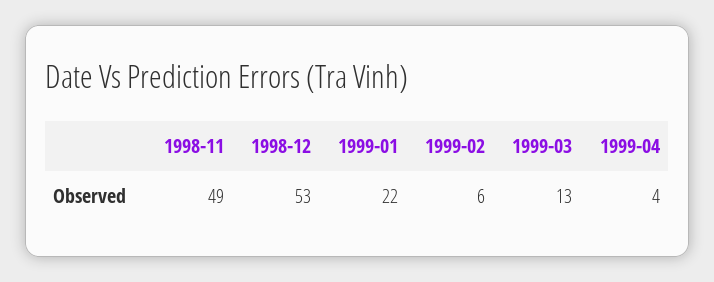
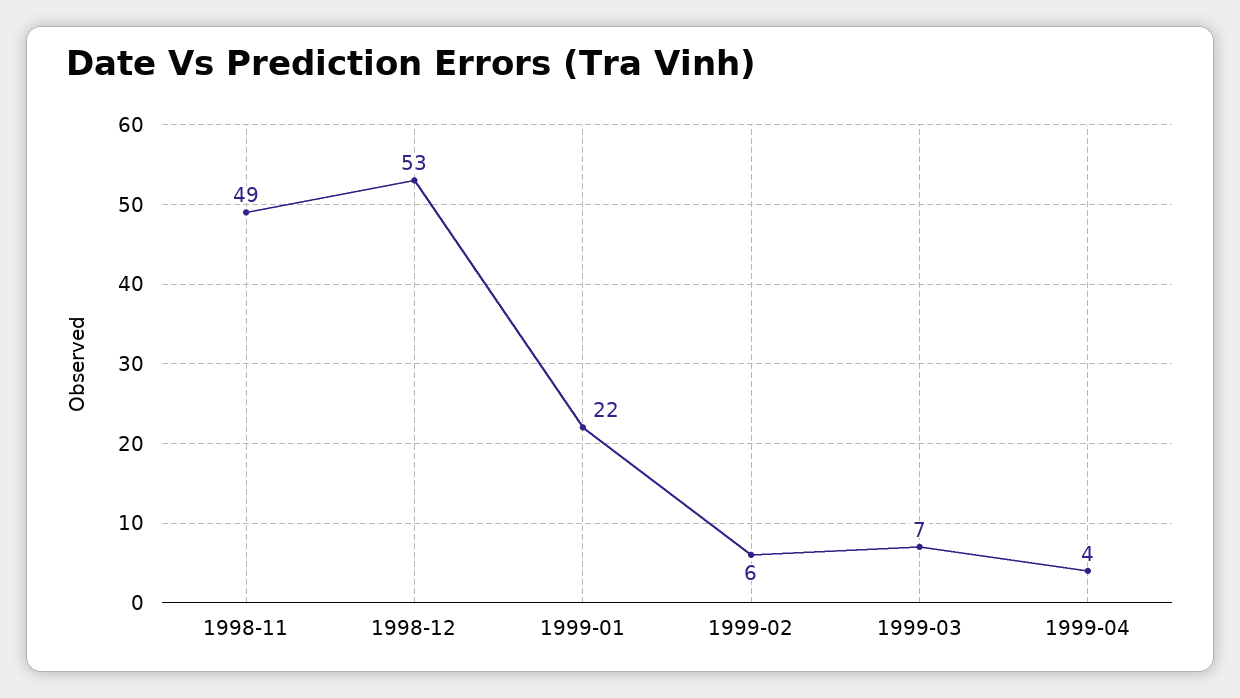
  {
    "1998-11": 49,
    "1998-12": 53,
    "1999-01": 22,
    "1999-02": 6,
-   "1999-03": 13,
+   "1999-03": 7,
    "1999-04": 4
  }

